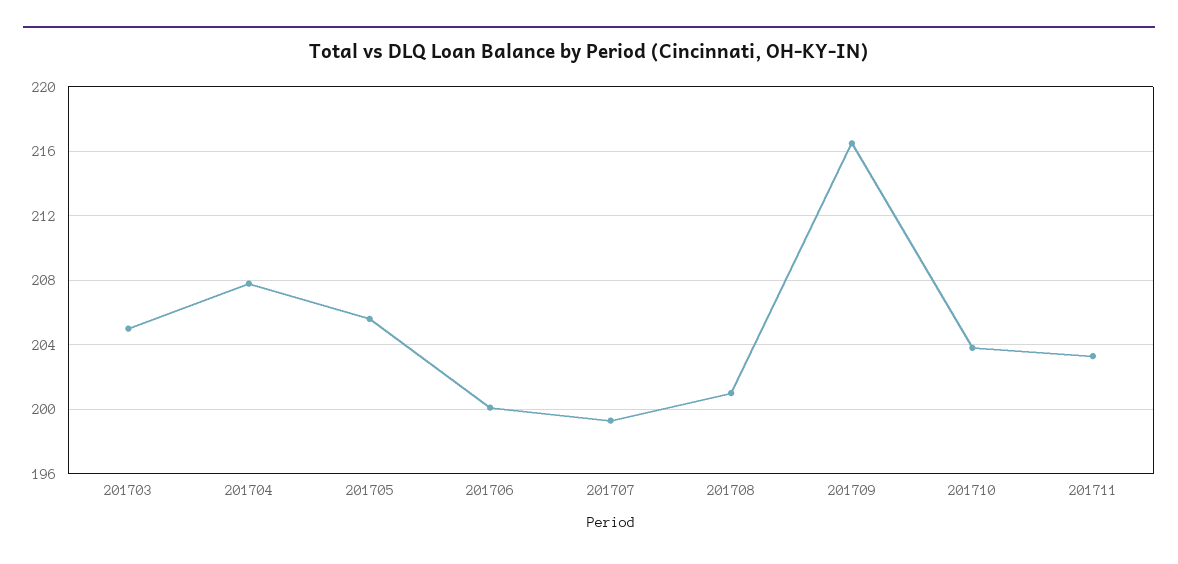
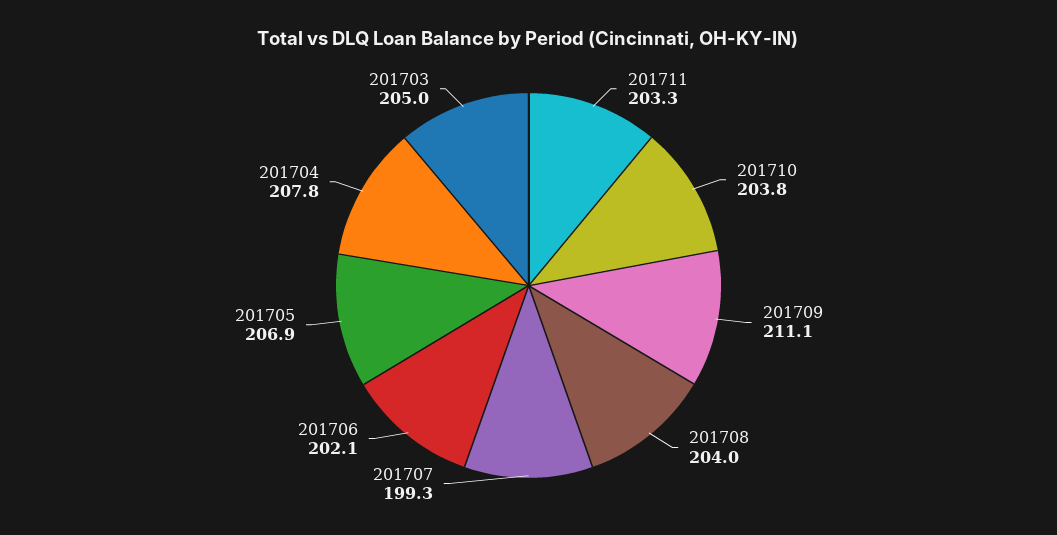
  {
    "201703": 205,
    "201704": 207.8,
-   "201705": 205.5,
+   "201705": 206.9,
-   "201706": 200,
+   "201706": 202.1,
    "201707": 199.3,
-   "201708": 201,
+   "201708": 204,
-   "201709": 216.5,
+   "201709": 211.1,
    "201710": 203.8,
    "201711": 203.3
  }

